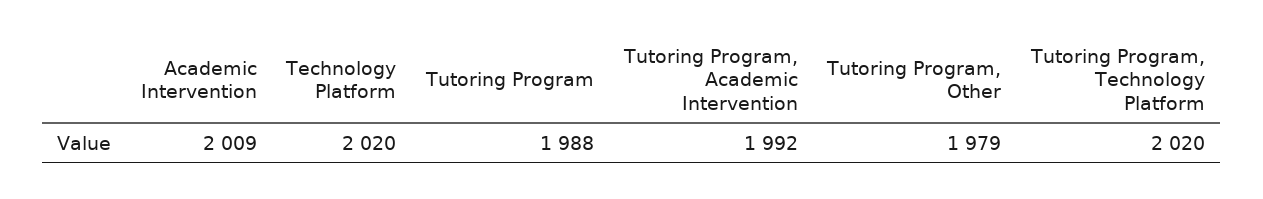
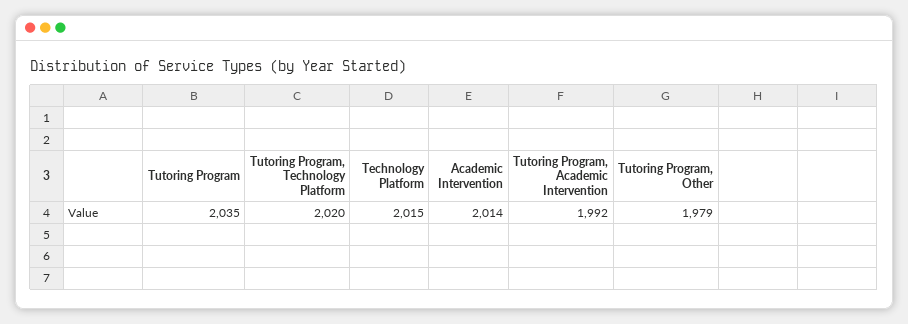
  {
-   "Academic Intervention": 2009,
+   "Academic Intervention": 2014,
-   "Technology Platform": 2020,
+   "Technology Platform": 2015,
-   "Tutoring Program": 1988,
+   "Tutoring Program": 2035,
    "Tutoring Program, Academic Intervention": 1992,
    "Tutoring Program, Other": 1979,
    "Tutoring Program, Technology Platform": 2020
  }

